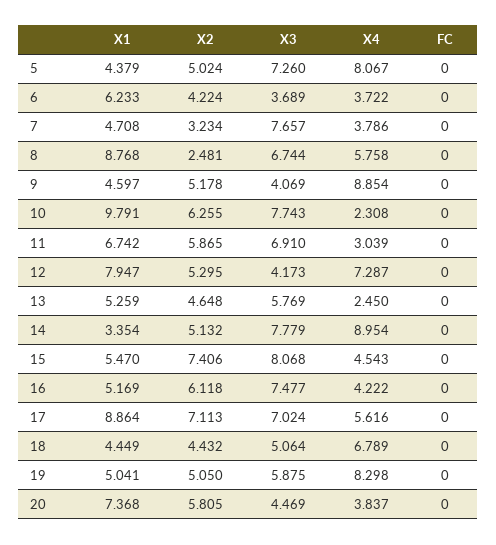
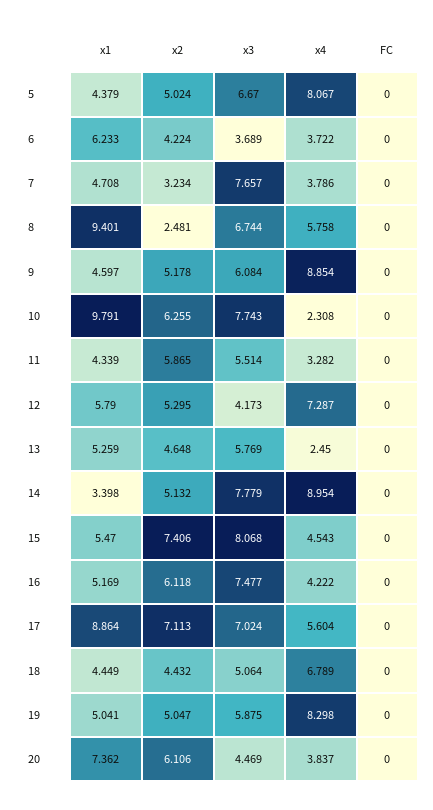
  {
    "X1": {
      "5": 4.379,
      "6": 6.233,
      "7": 4.708,
-     "8": 8.768,
+     "8": 9.401,
      "9": 4.597,
      "10": 9.791,
-     "11": 6.742,
+     "11": 4.339,
-     "12": 7.947,
+     "12": 5.79,
      "13": 5.259,
-     "14": 3.354,
+     "14": 3.398,
      "15": 5.47,
      "16": 5.169,
      "17": 8.864,
      "18": 4.449,
      "19": 5.041,
-     "20": 7.368
+     "20": 7.362
    },
    "X2": {
      "5": 5.024,
      "6": 4.224,
      "7": 3.234,
      "8": 2.481,
      "9": 5.178,
      "10": 6.255,
      "11": 5.865,
      "12": 5.295,
      "13": 4.648,
      "14": 5.132,
      "15": 7.406,
      "16": 6.118,
      "17": 7.113,
      "18": 4.432,
-     "19": 5.05,
+     "19": 5.047,
-     "20": 5.805
+     "20": 6.106
    },
    "X3": {
-     "5": 7.26,
+     "5": 6.67,
      "6": 3.689,
      "7": 7.657,
      "8": 6.744,
-     "9": 4.069,
+     "9": 6.084,
      "10": 7.743,
-     "11": 6.91,
+     "11": 5.514,
      "12": 4.173,
      "13": 5.769,
      "14": 7.779,
      "15": 8.068,
      "16": 7.477,
      "17": 7.024,
      "18": 5.064,
      "19": 5.875,
      "20": 4.469
    },
    "X4": {
      "5": 8.067,
      "6": 3.722,
      "7": 3.786,
      "8": 5.758,
      "9": 8.854,
      "10": 2.308,
-     "11": 3.039,
+     "11": 3.282,
      "12": 7.287,
      "13": 2.45,
      "14": 8.954,
      "15": 4.543,
      "16": 4.222,
-     "17": 5.616,
+     "17": 5.604,
      "18": 6.789,
      "19": 8.298,
      "20": 3.837
    },
    "FC": {
      "5": 0,
      "6": 0,
      "7": 0,
      "8": 0,
      "9": 0,
      "10": 0,
      "11": 0,
      "12": 0,
      "13": 0,
      "14": 0,
      "15": 0,
      "16": 0,
      "17": 0,
      "18": 0,
      "19": 0,
      "20": 0
    }
  }

